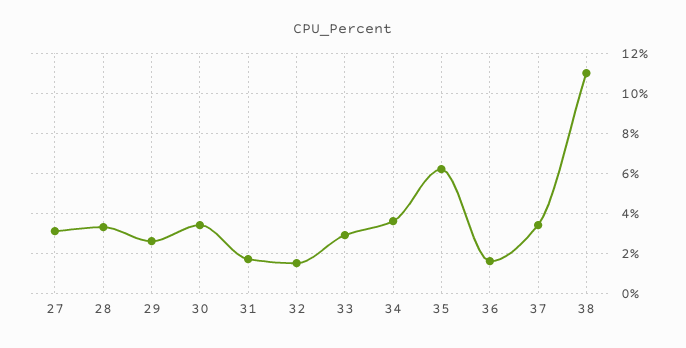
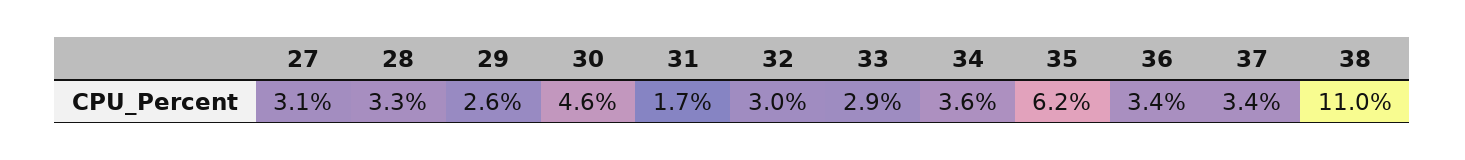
  {
    "27": 3.1,
    "28": 3.3,
    "29": 2.6,
-   "30": 3.5,
+   "30": 4.6,
    "31": 1.7,
-   "32": 1.5,
+   "32": 3,
    "33": 2.9,
    "34": 3.6,
    "35": 6.2,
-   "36": 1.5,
+   "36": 3.4,
    "37": 3.4,
    "38": 11
  }

